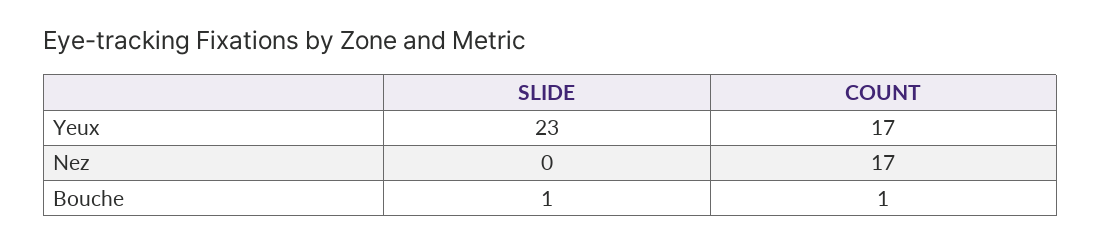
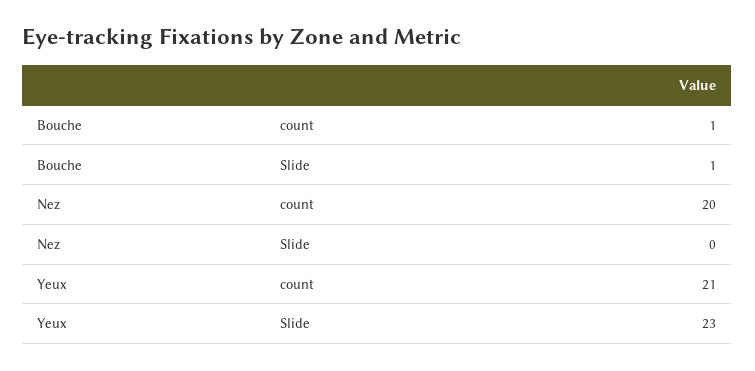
  {
    "SLIDE": {
      "Yeux": 23,
      "Nez": 0,
      "Bouche": 1
    },
    "COUNT": {
-     "Yeux": 17,
+     "Yeux": 21,
-     "Nez": 17,
+     "Nez": 20,
      "Bouche": 1
    }
  }

